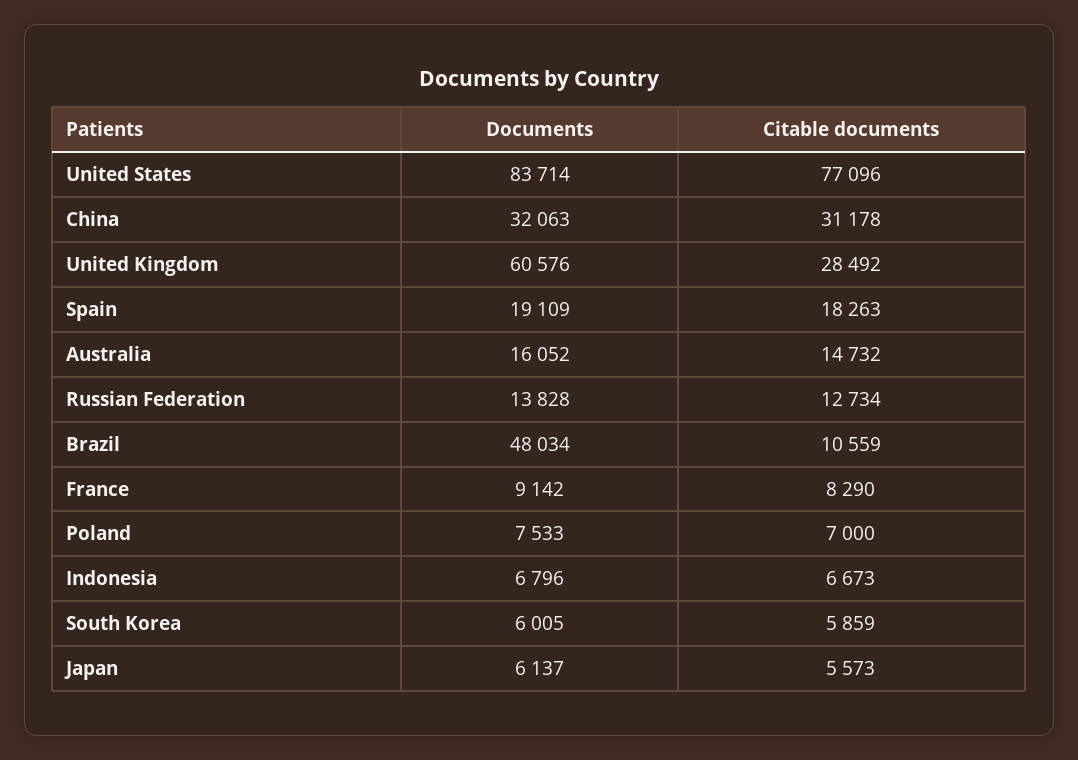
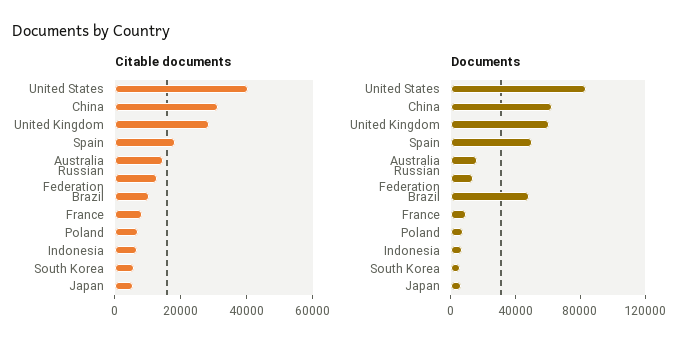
  {
    "Documents": {
      "United States": 83714,
-     "China": 32063,
+     "China": 60000,
      "United Kingdom": 60576,
-     "Spain": 19109,
+     "Spain": 50000,
      "Australia": 16052,
      "Russian Federation": 13828,
      "Brazil": 48034,
      "France": 9142,
      "Poland": 7533,
      "Indonesia": 6796,
      "South Korea": 6005,
      "Japan": 6137
    },
    "Citable documents": {
-     "United States": 77096,
+     "United States": 40000,
      "China": 31178,
      "United Kingdom": 28492,
      "Spain": 18263,
      "Australia": 14732,
      "Russian Federation": 12734,
      "Brazil": 10559,
      "France": 8290,
      "Poland": 7000,
      "Indonesia": 6673,
      "South Korea": 5859,
      "Japan": 5573
    }
  }

